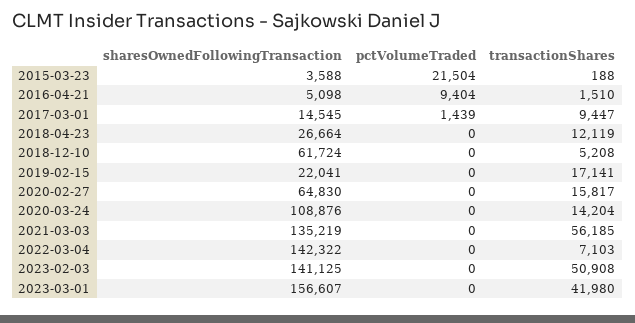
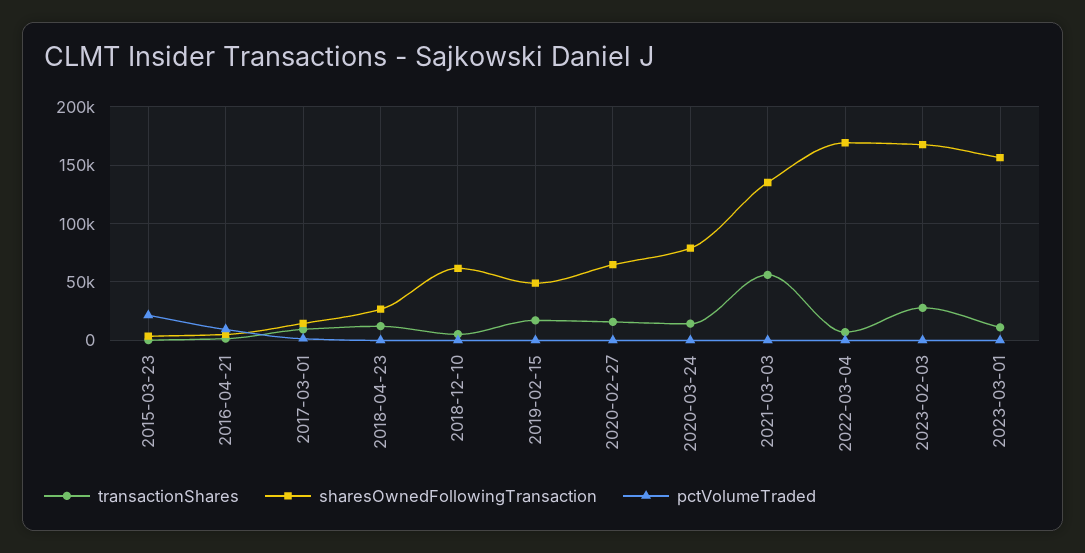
  {
    "sharesOwnedFollowingTransaction": {
      "2015-03-23": 3588,
      "2016-04-21": 5098,
      "2017-03-01": 14545,
      "2018-04-23": 26664,
      "2018-12-10": 61724,
-     "2019-02-15": 22041,
+     "2019-02-15": 50000,
      "2020-02-27": 64830,
-     "2020-03-24": 108876,
+     "2020-03-24": 80000,
      "2021-03-03": 135219,
-     "2022-03-04": 142322,
+     "2022-03-04": 170000,
-     "2023-02-03": 141125,
+     "2023-02-03": 170000,
      "2023-03-01": 156607
    },
    "pctVolumeTraded": {
      "2015-03-23": 21504,
      "2016-04-21": 9404,
      "2017-03-01": 1439,
      "2018-04-23": 0,
      "2018-12-10": 0,
      "2019-02-15": 0,
      "2020-02-27": 0,
      "2020-03-24": 0,
      "2021-03-03": 0,
      "2022-03-04": 0,
      "2023-02-03": 0,
      "2023-03-01": 0
    },
    "transactionShares": {
      "2015-03-23": 188,
      "2016-04-21": 1510,
      "2017-03-01": 9447,
      "2018-04-23": 12119,
      "2018-12-10": 5208,
      "2019-02-15": 17141,
      "2020-02-27": 15817,
      "2020-03-24": 14204,
      "2021-03-03": 56185,
      "2022-03-04": 7103,
-     "2023-02-03": 50908,
+     "2023-02-03": 30000,
-     "2023-03-01": 41980
+     "2023-03-01": 10000
    }
  }

